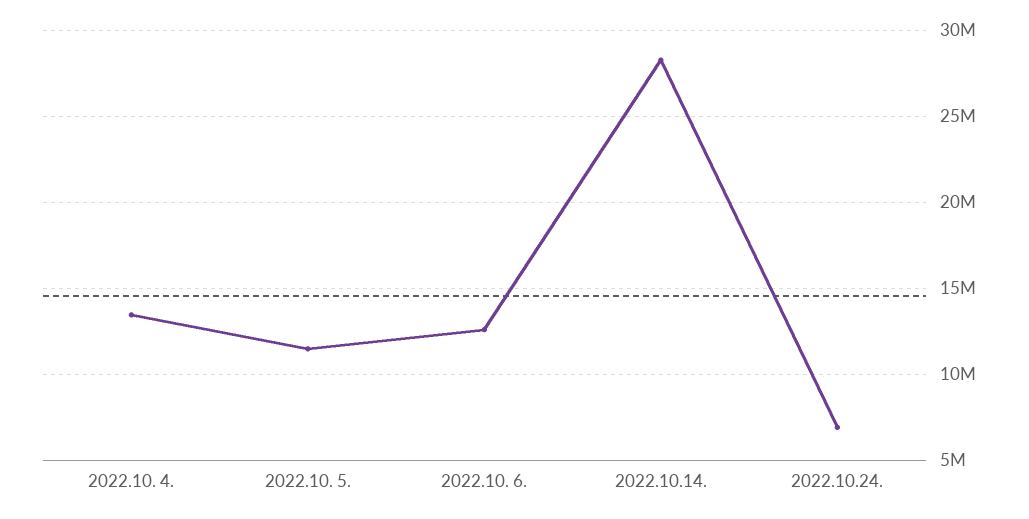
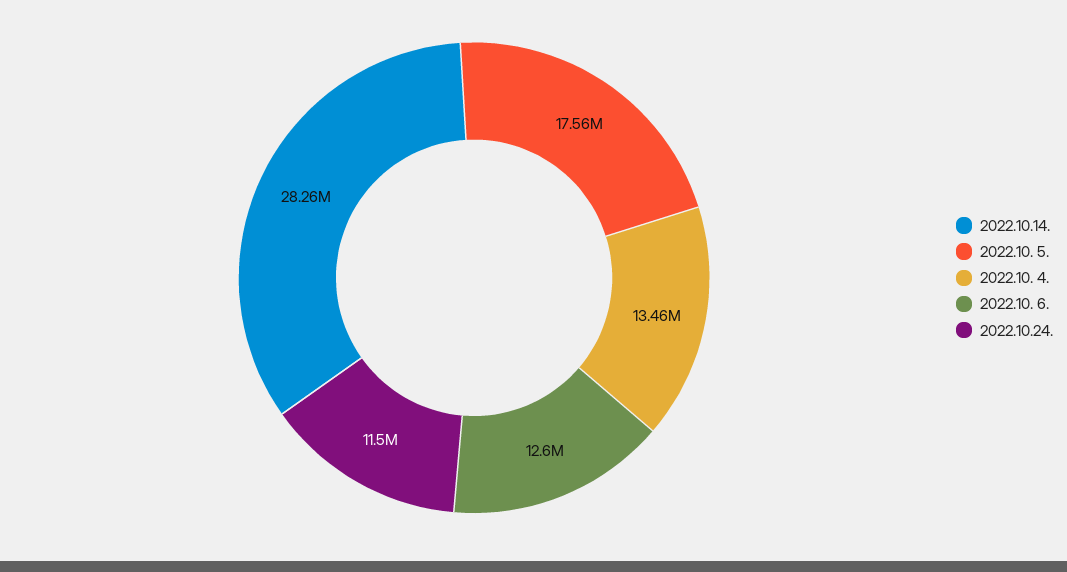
  {
    "2022.10. 4.": 13460000,
-   "2022.10. 5.": 11500000,
+   "2022.10. 5.": 17560000,
    "2022.10. 6.": 12600000,
    "2022.10.14.": 28260000,
-   "2022.10.24.": 7000000
+   "2022.10.24.": 11500000
  }

